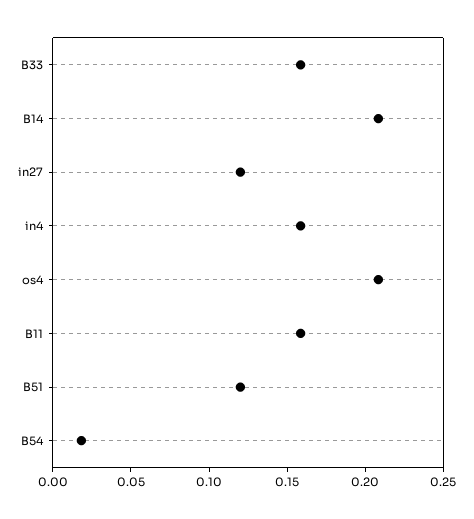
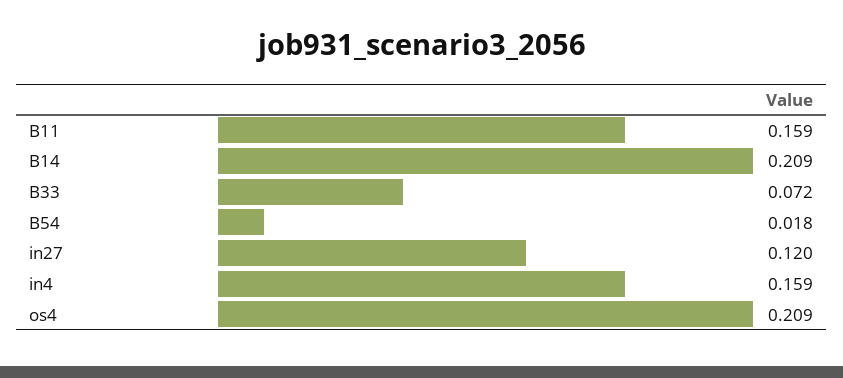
  {
-   "B33": 0.16,
+   "B33": 0.072,
    "B14": 0.209,
    "in27": 0.12,
    "in4": 0.159,
    "os4": 0.209,
    "B11": 0.159,
-   "B51": 0.12,
    "B54": 0.018
  }

